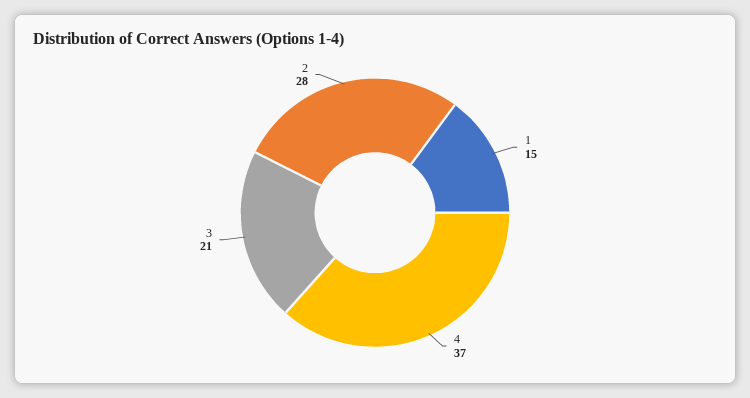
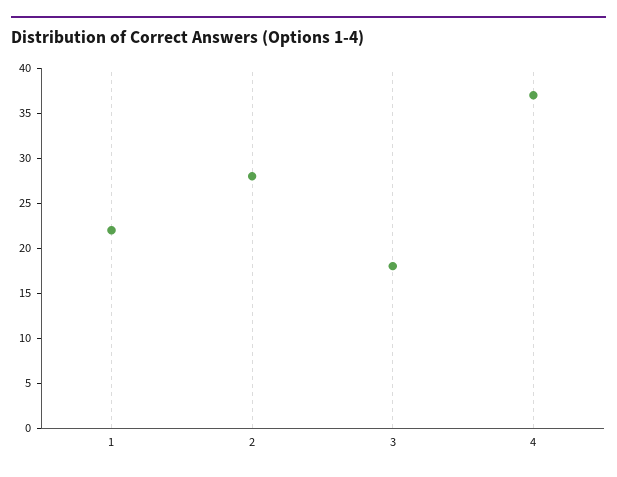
  {
-   "1": 15,
+   "1": 22,
    "4": 37,
-   "3": 21,
+   "3": 18,
    "2": 28
  }

